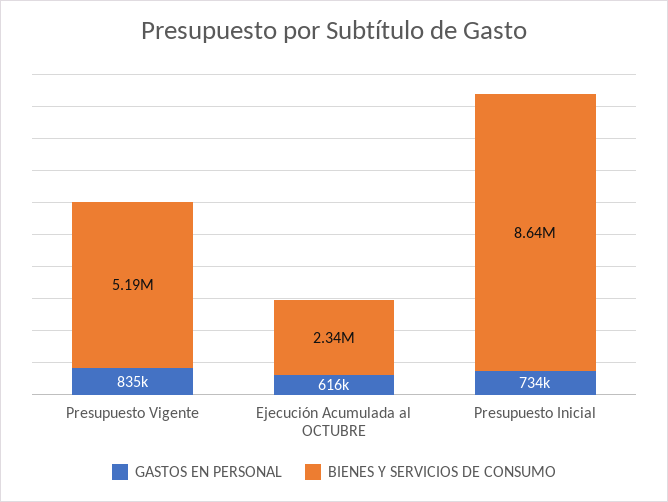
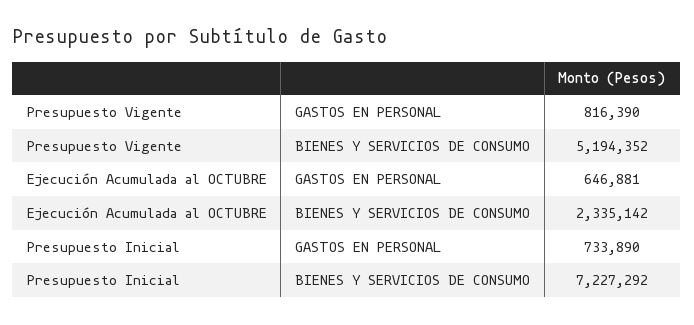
  {
    "GASTOS EN PERSONAL": {
-     "Presupuesto Vigente": 835000,
+     "Presupuesto Vigente": 816390,
-     "Ejecución Acumulada al OCTUBRE": 616000,
+     "Ejecución Acumulada al OCTUBRE": 646881,
      "Presupuesto Inicial": 733890
    },
    "BIENES Y SERVICIOS DE CONSUMO": {
      "Presupuesto Vigente": 5194352,
      "Ejecución Acumulada al OCTUBRE": 2335142,
-     "Presupuesto Inicial": 8640000
+     "Presupuesto Inicial": 7227292
    }
  }

